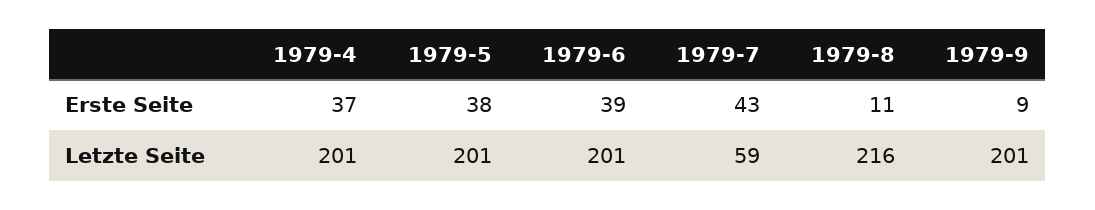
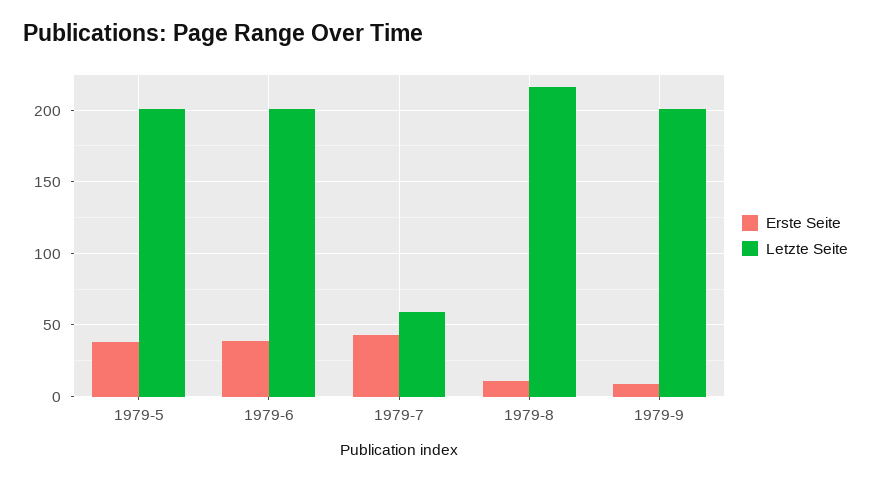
  {
    "Erste Seite": {
-     "1979-4": 37,
      "1979-5": 38,
      "1979-6": 39,
      "1979-7": 43,
      "1979-8": 11,
      "1979-9": 9
    },
    "Letzte Seite": {
-     "1979-4": 201,
      "1979-5": 201,
      "1979-6": 201,
      "1979-7": 59,
      "1979-8": 216,
      "1979-9": 201
    }
  }

